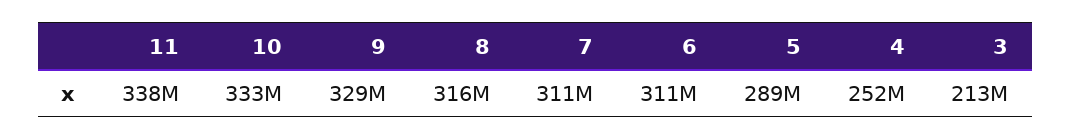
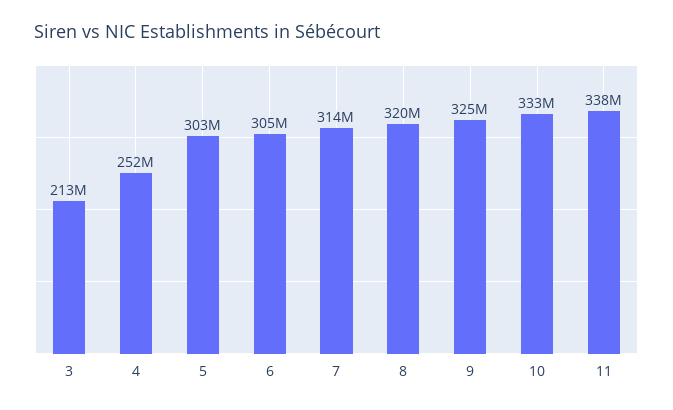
  {
    "11": 338000000,
    "10": 333000000,
-   "9": 329000000,
+   "9": 325000000,
-   "8": 316000000,
+   "8": 320000000,
-   "7": 311000000,
+   "7": 314000000,
-   "6": 311000000,
+   "6": 305000000,
-   "5": 289000000,
+   "5": 303000000,
    "4": 252000000,
    "3": 213000000
  }

